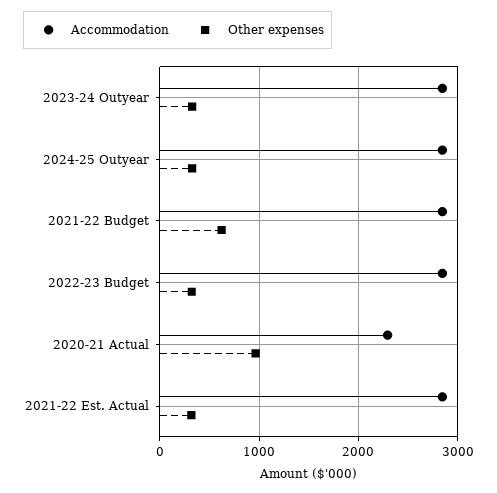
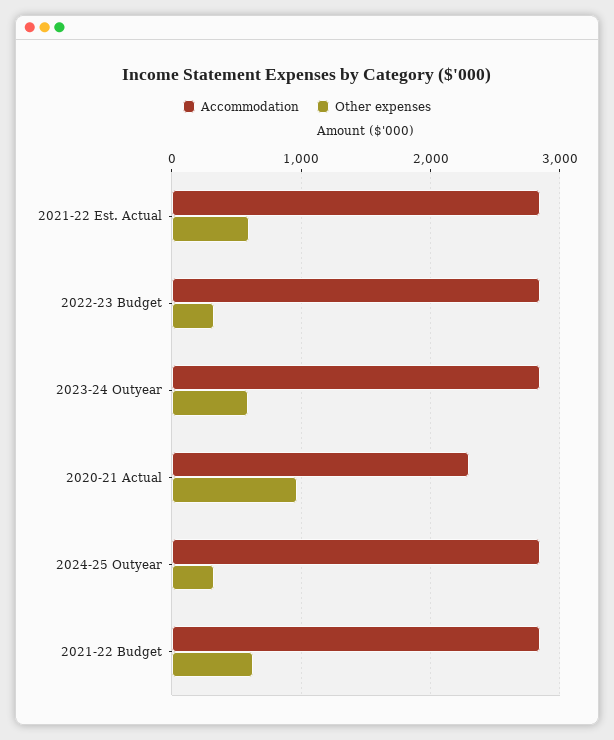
  {
    "Accommodation": {
      "2023-24 Outyear": 2800,
      "2024-25 Outyear": 2800,
      "2021-22 Budget": 2800,
      "2022-23 Budget": 2800,
      "2020-21 Actual": 2300,
      "2021-22 Est. Actual": 2800
    },
    "Other expenses": {
-     "2023-24 Outyear": 300,
+     "2023-24 Outyear": 600,
      "2024-25 Outyear": 300,
      "2021-22 Budget": 600,
      "2022-23 Budget": 300,
      "2020-21 Actual": 1000,
-     "2021-22 Est. Actual": 300
+     "2021-22 Est. Actual": 600
    }
  }

